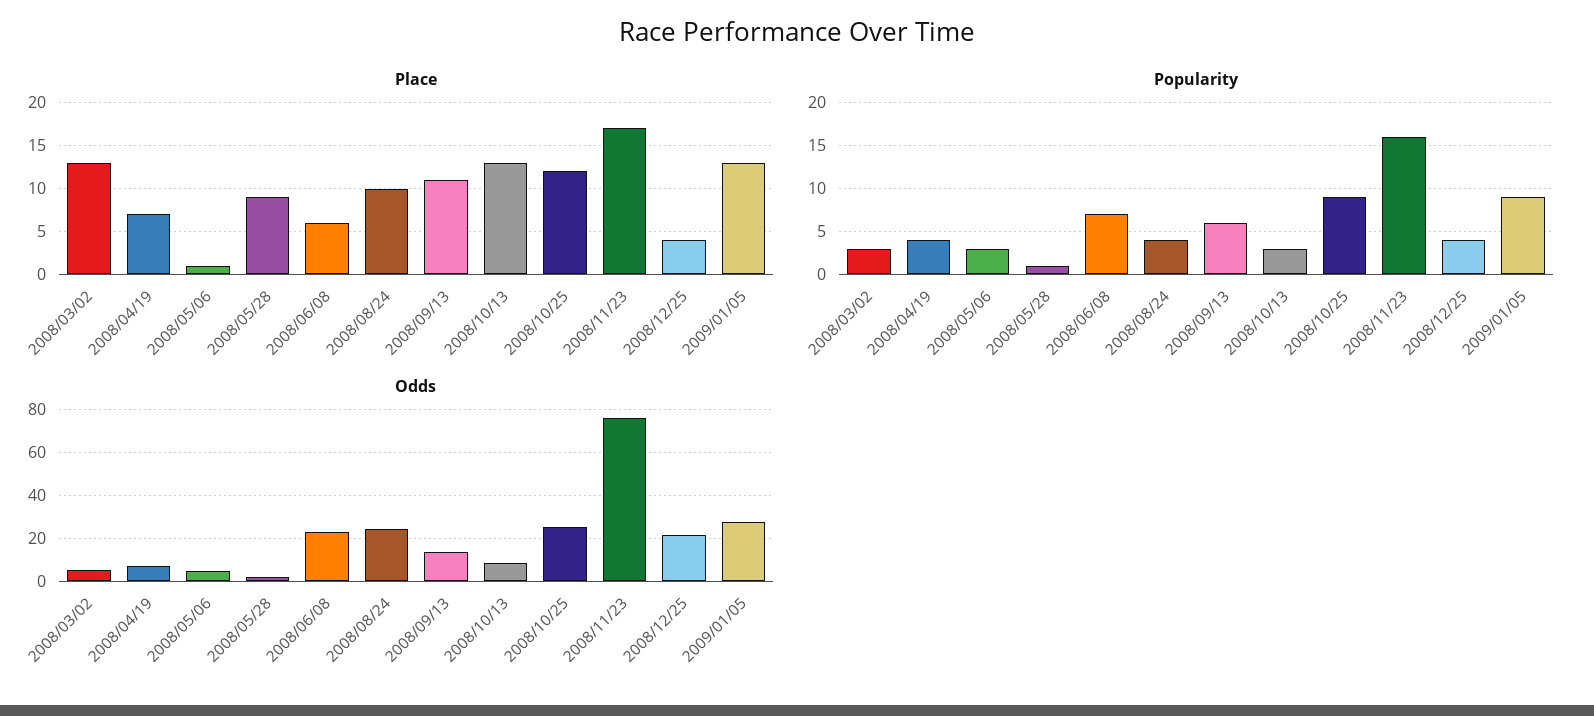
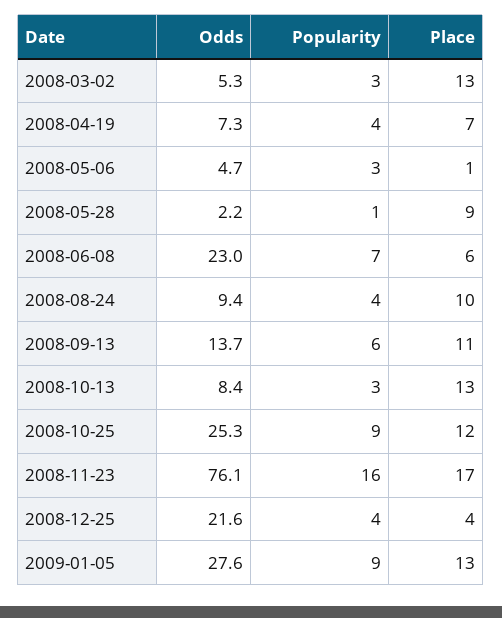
  {
    "Place": {
      "2008/03/02": 13,
      "2008/04/19": 7,
      "2008/05/06": 1,
      "2008/05/28": 9,
      "2008/06/08": 6,
      "2008/08/24": 10,
      "2008/09/13": 11,
      "2008/10/13": 13,
      "2008/10/25": 12,
      "2008/11/23": 17,
      "2008/12/25": 4,
      "2009/01/05": 13
    },
    "Popularity": {
      "2008/03/02": 3,
      "2008/04/19": 4,
      "2008/05/06": 3,
      "2008/05/28": 1,
      "2008/06/08": 7,
      "2008/08/24": 4,
      "2008/09/13": 6,
      "2008/10/13": 3,
      "2008/10/25": 9,
      "2008/11/23": 16,
      "2008/12/25": 4,
      "2009/01/05": 9
    },
    "Odds": {
      "2008/03/02": 5.3,
      "2008/04/19": 7.3,
      "2008/05/06": 4.7,
      "2008/05/28": 2.2,
      "2008/06/08": 23,
-     "2008/08/24": 25,
+     "2008/08/24": 9.4,
      "2008/09/13": 13.7,
      "2008/10/13": 8.4,
      "2008/10/25": 25.3,
      "2008/11/23": 76.1,
      "2008/12/25": 21.6,
      "2009/01/05": 27.6
    }
  }

